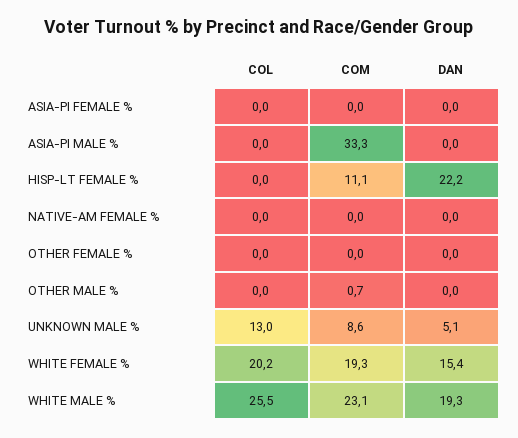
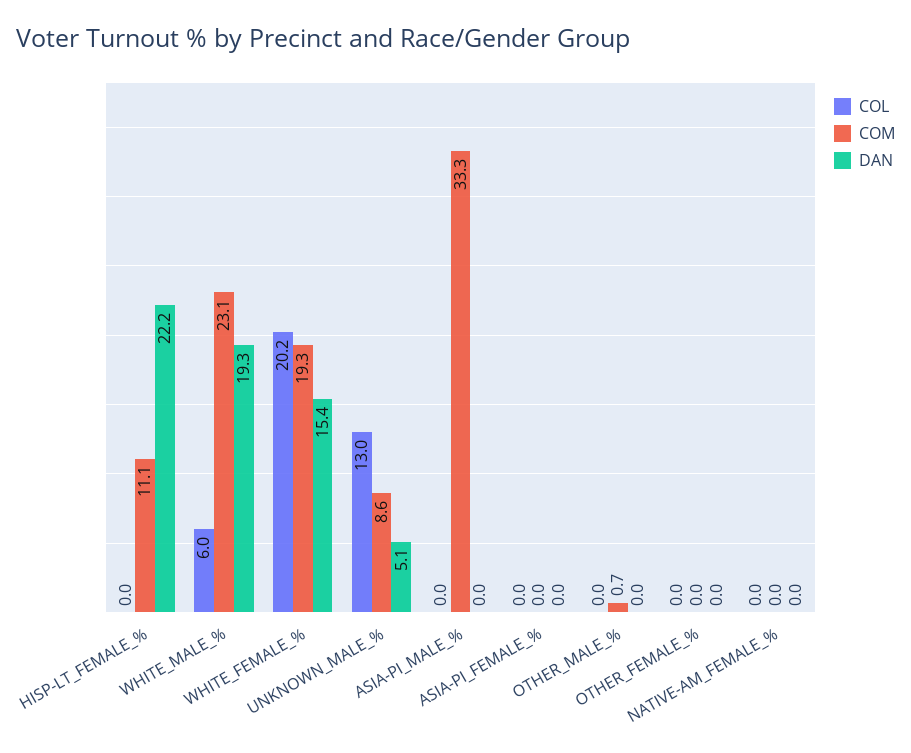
  {
    "COL": {
      "ASIA-PI FEMALE %": 0,
      "ASIA-PI MALE %": 0,
      "HISP-LT FEMALE %": 0,
      "NATIVE-AM FEMALE %": 0,
      "OTHER FEMALE %": 0,
      "OTHER MALE %": 0,
      "UNKNOWN MALE %": 13,
      "WHITE FEMALE %": 20.2,
-     "WHITE MALE %": 25.5
+     "WHITE MALE %": 6
    },
    "COM": {
      "ASIA-PI FEMALE %": 0,
      "ASIA-PI MALE %": 33.3,
      "HISP-LT FEMALE %": 11.1,
      "NATIVE-AM FEMALE %": 0,
      "OTHER FEMALE %": 0,
      "OTHER MALE %": 0.7,
      "UNKNOWN MALE %": 8.6,
      "WHITE FEMALE %": 19.3,
      "WHITE MALE %": 23.1
    },
    "DAN": {
      "ASIA-PI FEMALE %": 0,
      "ASIA-PI MALE %": 0,
      "HISP-LT FEMALE %": 22.2,
      "NATIVE-AM FEMALE %": 0,
      "OTHER FEMALE %": 0,
      "OTHER MALE %": 0,
      "UNKNOWN MALE %": 5.1,
      "WHITE FEMALE %": 15.4,
      "WHITE MALE %": 19.3
    }
  }

